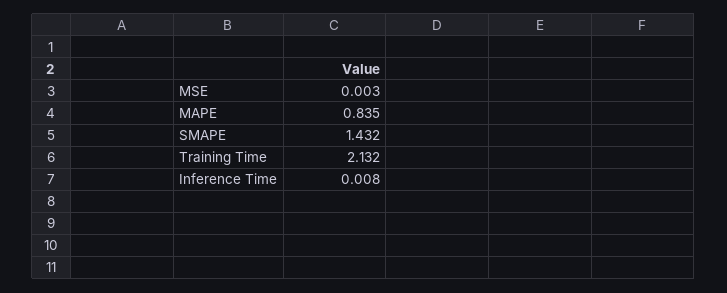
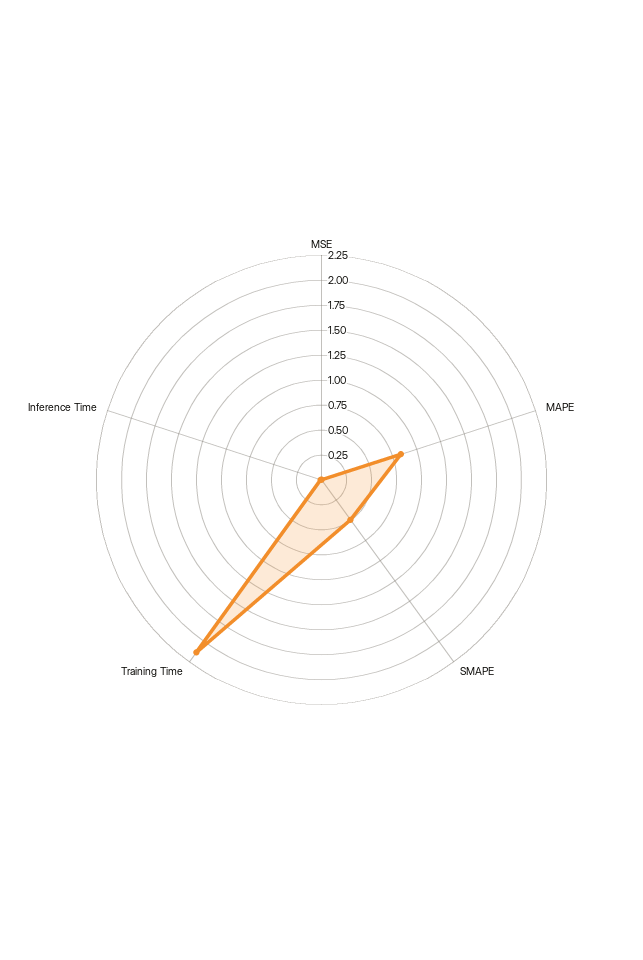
  {
    "MSE": 0.003,
    "MAPE": 0.835,
-   "SMAPE": 1.432,
+   "SMAPE": 0.5,
    "Training Time": 2.132,
    "Inference Time": 0.008
  }

